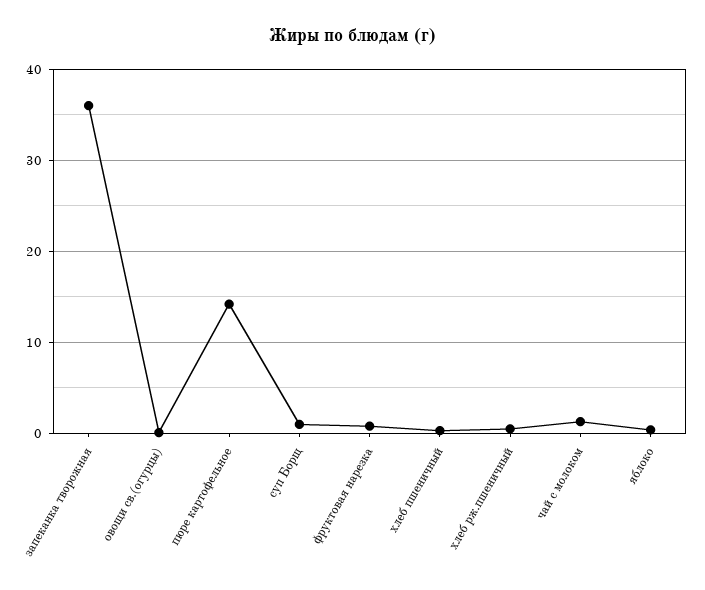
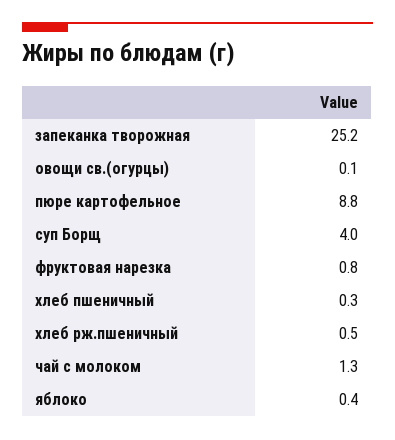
  {
-   "запеканка творожная": 36,
+   "запеканка творожная": 25.2,
    "овощи св.(огурцы)": 0.1,
-   "пюре картофельное": 14,
+   "пюре картофельное": 8.8,
-   "суп Борщ": 1,
+   "суп Борщ": 4,
    "фруктовая нарезка": 0.8,
    "хлеб пшеничный": 0.3,
    "хлеб рж.пшеничный": 0.5,
    "чай с молоком": 1.3,
    "яблоко": 0.4
  }

